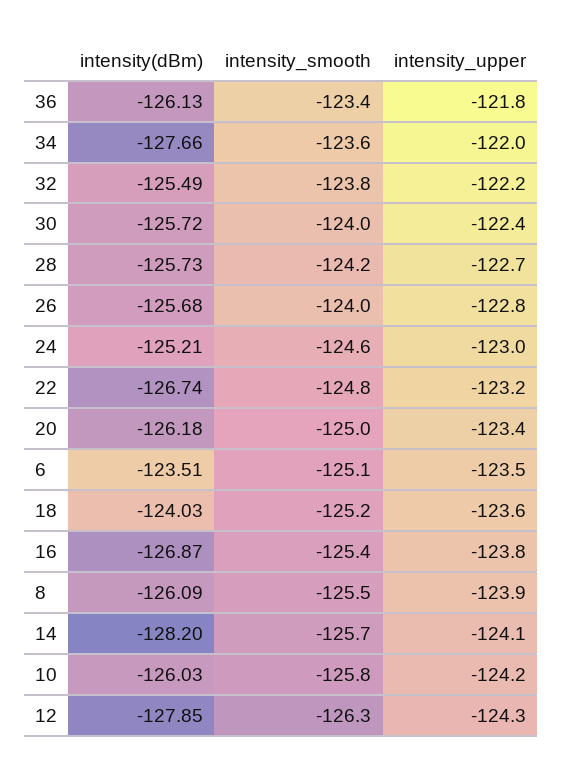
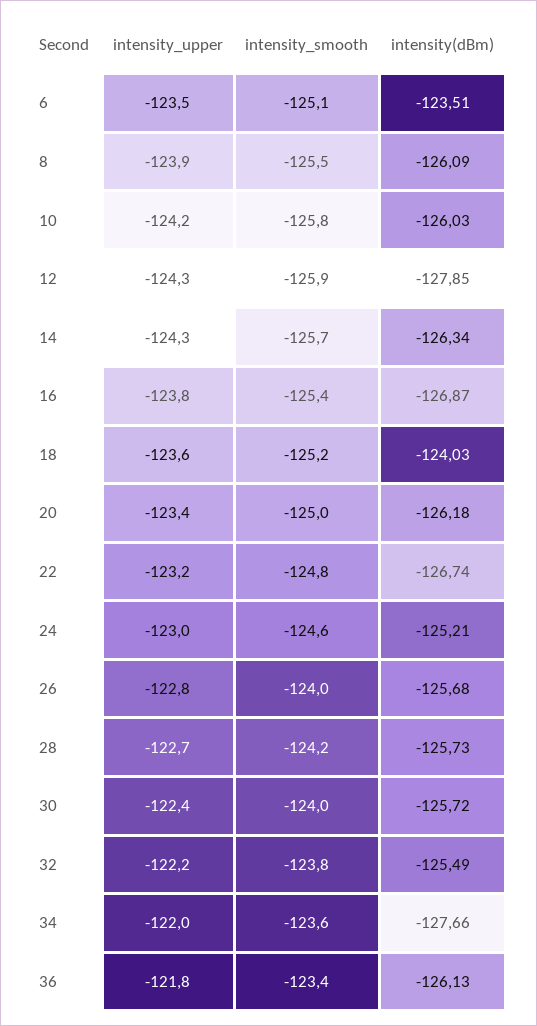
  {
    "intensity(dBm)": {
      "36": -126.13,
      "34": -127.66,
      "32": -125.49,
      "30": -125.72,
      "28": -125.73,
      "26": -125.68,
      "24": -125.21,
      "22": -126.74,
      "20": -126.18,
      "6": -123.51,
      "18": -124.03,
      "16": -126.87,
      "8": -126.09,
-     "14": -128.2,
+     "14": -126.34,
      "10": -126.03,
      "12": -127.85
    },
    "intensity_smooth": {
      "36": -123.4,
      "34": -123.6,
      "32": -123.8,
      "30": -124,
      "28": -124.2,
      "26": -124,
      "24": -124.6,
      "22": -124.8,
      "20": -125,
      "6": -125.1,
      "18": -125.2,
      "16": -125.4,
      "8": -125.5,
      "14": -125.7,
      "10": -125.8,
-     "12": -126.3
+     "12": -125.9
    },
    "intensity_upper": {
      "36": -121.8,
      "34": -122,
      "32": -122.2,
      "30": -122.4,
      "28": -122.7,
      "26": -122.8,
      "24": -123,
      "22": -123.2,
      "20": -123.4,
      "6": -123.5,
      "18": -123.6,
      "16": -123.8,
      "8": -123.9,
-     "14": -124.1,
+     "14": -124.3,
      "10": -124.2,
      "12": -124.3
    }
  }

